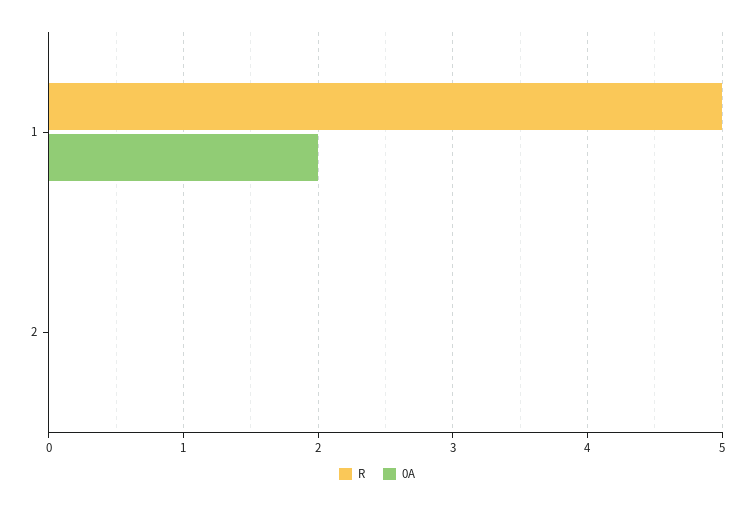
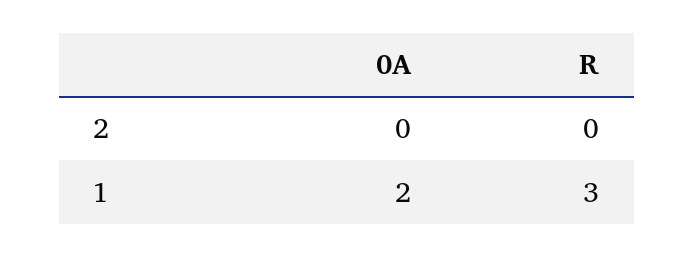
  {
    "R": {
-     "1": 5,
+     "1": 3,
      "2": 0
    },
    "0A": {
      "1": 2,
      "2": 0
    }
  }

